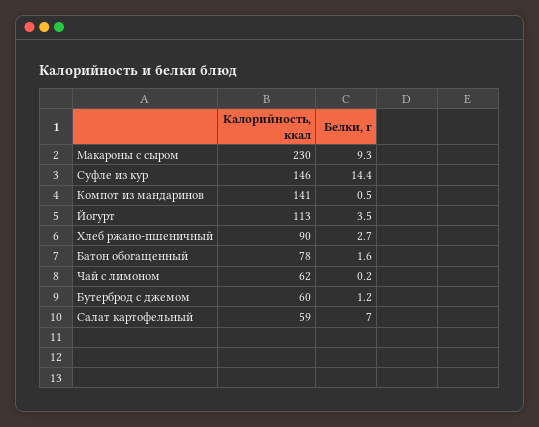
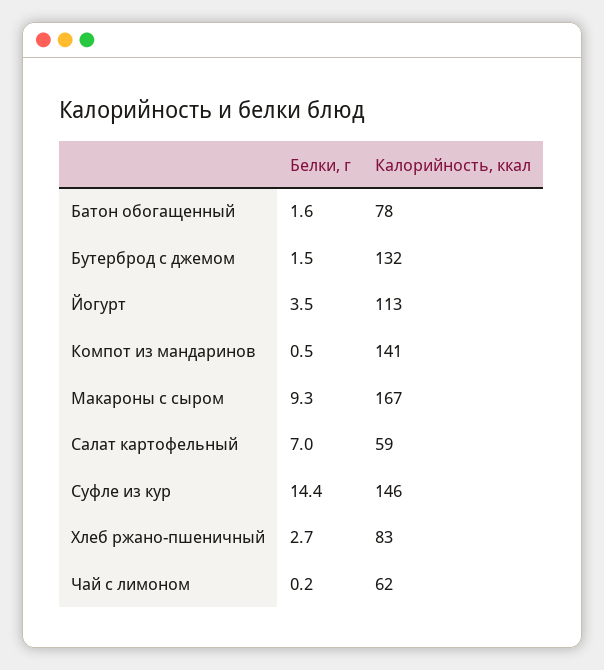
  {
    "Калорийность, ккал": {
-     "Макароны с сыром": 230,
+     "Макароны с сыром": 167,
      "Суфле из кур": 146,
      "Компот из мандаринов": 141,
      "Йогурт": 113,
-     "Хлеб ржано-пшеничный": 90,
+     "Хлеб ржано-пшеничный": 83,
      "Батон обогащенный": 78,
      "Чай с лимоном": 62,
-     "Бутерброд с джемом": 60,
+     "Бутерброд с джемом": 132,
      "Салат картофельный": 59
    },
    "Белки, г": {
      "Макароны с сыром": 9.3,
      "Суфле из кур": 14.4,
      "Компот из мандаринов": 0.5,
      "Йогурт": 3.5,
      "Хлеб ржано-пшеничный": 2.7,
      "Батон обогащенный": 1.6,
      "Чай с лимоном": 0.2,
-     "Бутерброд с джемом": 1.2,
+     "Бутерброд с джемом": 1.5,
      "Салат картофельный": 7
    }
  }

